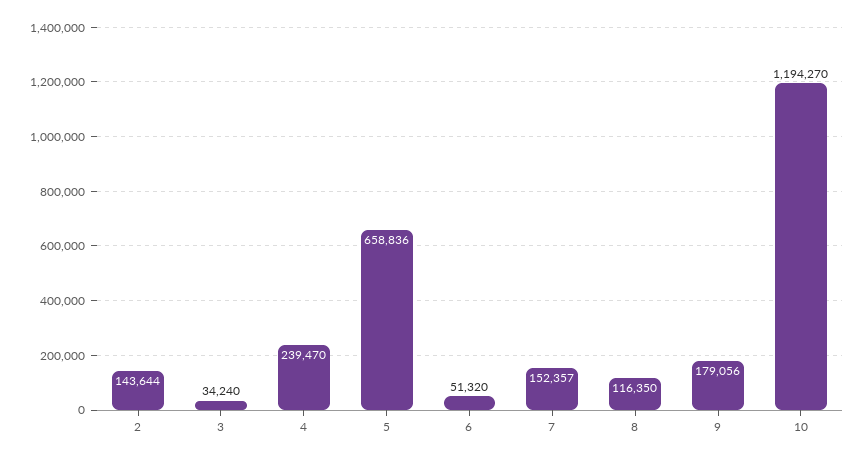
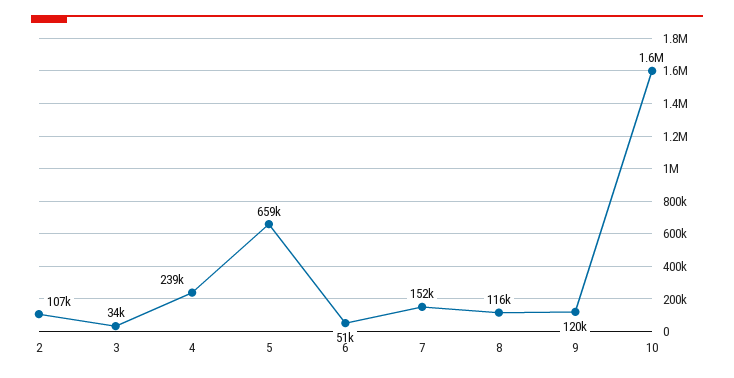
  {
-   "2": 143644,
+   "2": 107000,
    "3": 34240,
    "4": 239470,
    "5": 658836,
    "6": 51320,
    "7": 152357,
    "8": 116350,
-   "9": 179056,
+   "9": 120000,
-   "10": 1194270
+   "10": 1600000
  }

